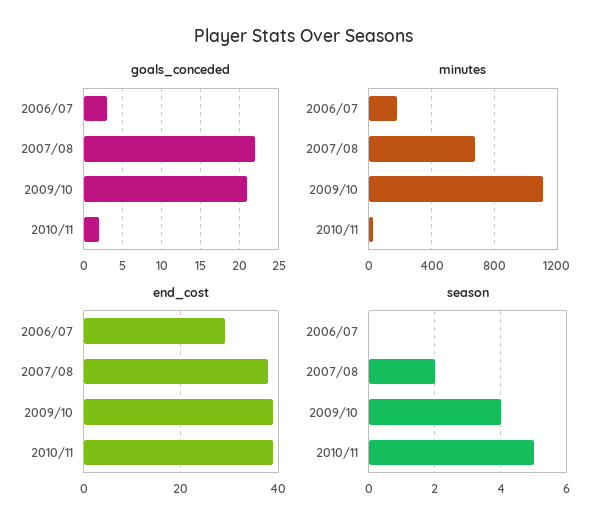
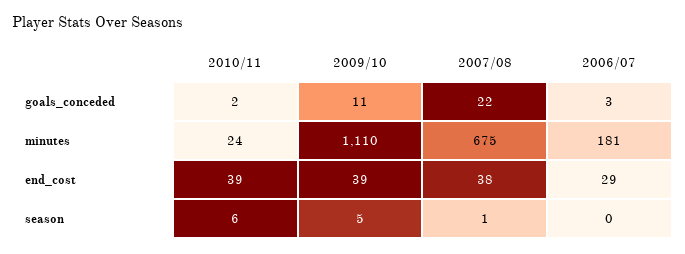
  {
    "goals_conceded": {
      "2006/07": 3,
      "2007/08": 22,
-     "2009/10": 21,
+     "2009/10": 11,
      "2010/11": 2
    },
    "minutes": {
      "2006/07": 181,
      "2007/08": 675,
      "2009/10": 1110,
      "2010/11": 24
    },
    "end_cost": {
      "2006/07": 29,
      "2007/08": 38,
      "2009/10": 39,
      "2010/11": 39
    },
    "season": {
      "2006/07": 0,
-     "2007/08": 2,
+     "2007/08": 1,
-     "2009/10": 4,
+     "2009/10": 5,
-     "2010/11": 5
+     "2010/11": 6
    }
  }

